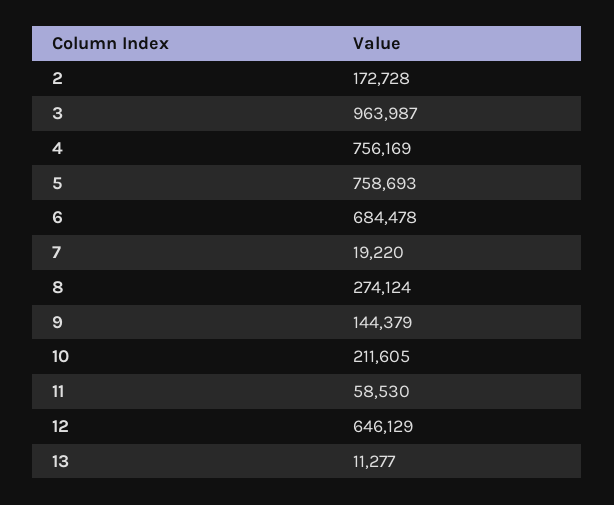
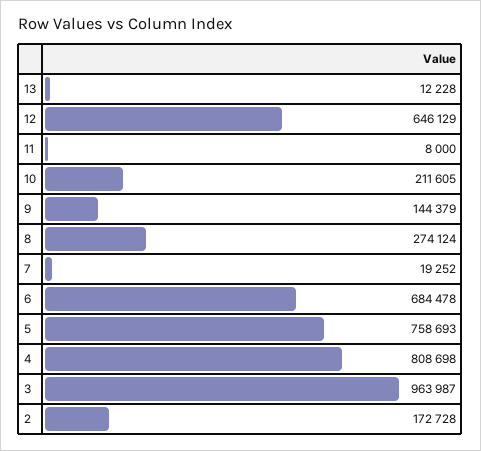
  {
    "2": 172728,
    "3": 963987,
-   "4": 756169,
+   "4": 808698,
    "5": 758693,
    "6": 684478,
-   "7": 19220,
+   "7": 19252,
    "8": 274124,
    "9": 144379,
    "10": 211605,
-   "11": 58530,
+   "11": 8000,
    "12": 646129,
-   "13": 11277
+   "13": 12228
  }

